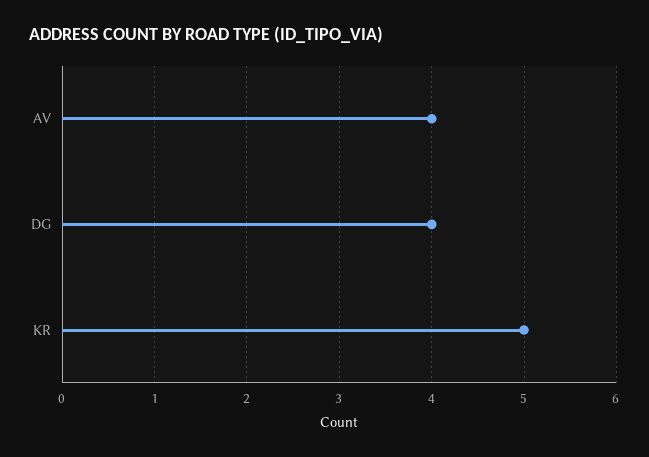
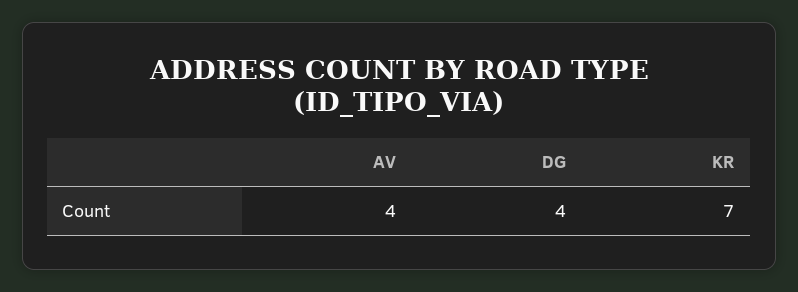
  {
    "AV": 4,
    "DG": 4,
-   "KR": 5
+   "KR": 7
  }

